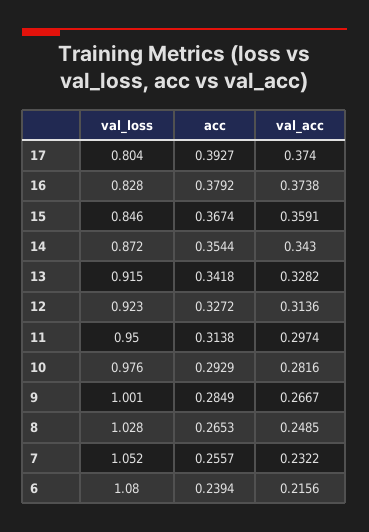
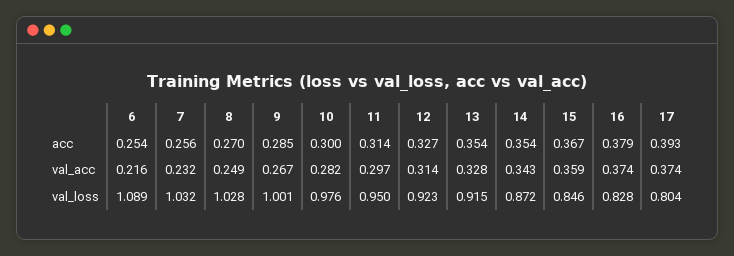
  {
    "val_loss": {
      "17": 0.804,
      "16": 0.828,
      "15": 0.846,
      "14": 0.872,
      "13": 0.915,
      "12": 0.923,
      "11": 0.95,
      "10": 0.976,
      "9": 1.001,
      "8": 1.028,
-     "7": 1.052,
+     "7": 1.032,
-     "6": 1.08
+     "6": 1.089
    },
    "acc": {
      "17": 0.3927,
      "16": 0.3792,
      "15": 0.3674,
      "14": 0.3544,
-     "13": 0.3418,
+     "13": 0.354,
      "12": 0.3272,
      "11": 0.3138,
-     "10": 0.2929,
+     "10": 0.3,
      "9": 0.2849,
-     "8": 0.2653,
+     "8": 0.27,
      "7": 0.2557,
-     "6": 0.2394
+     "6": 0.254
    },
    "val_acc": {
      "17": 0.374,
      "16": 0.3738,
      "15": 0.3591,
      "14": 0.343,
      "13": 0.3282,
      "12": 0.3136,
      "11": 0.2974,
      "10": 0.2816,
      "9": 0.2667,
      "8": 0.2485,
      "7": 0.2322,
      "6": 0.2156
    }
  }

